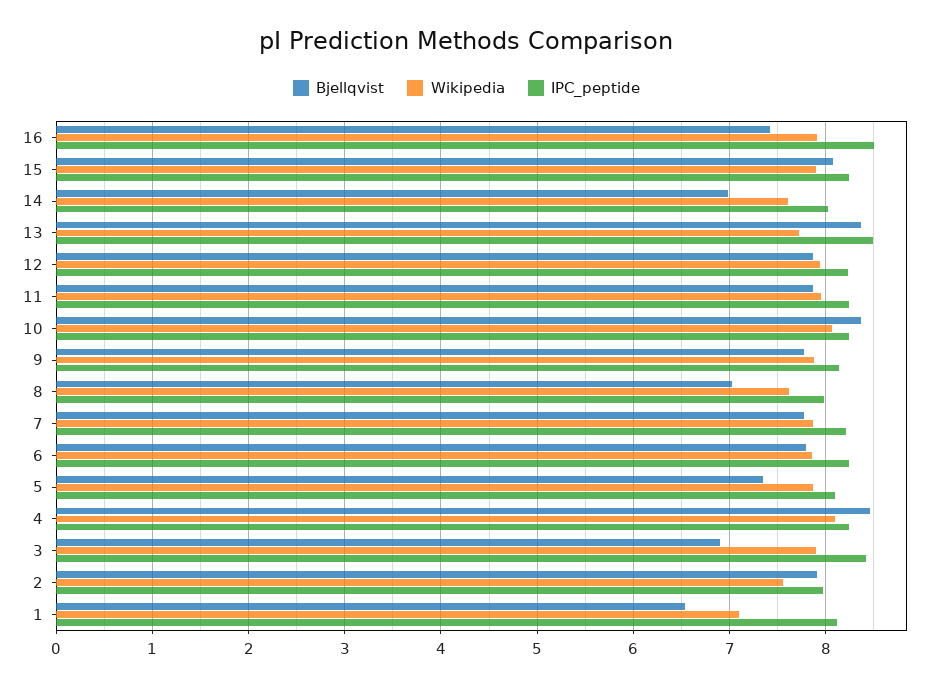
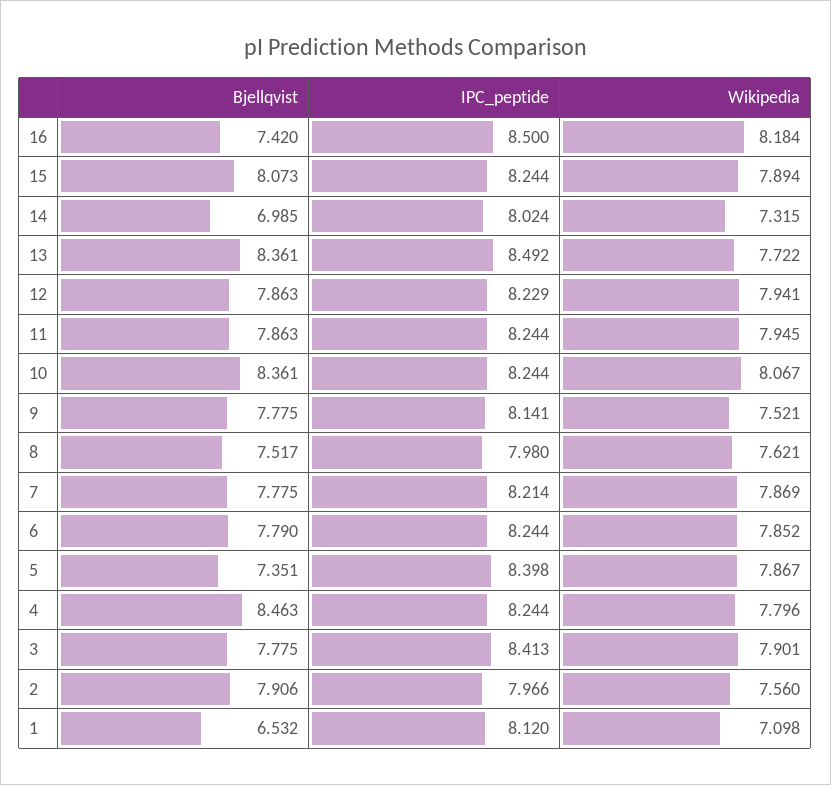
  {
    "Bjellqvist": {
      "16": 7.42,
      "15": 8.073,
      "14": 6.985,
      "13": 8.361,
      "12": 7.863,
      "11": 7.863,
      "10": 8.361,
      "9": 7.775,
-     "8": 7,
+     "8": 7.517,
      "7": 7.775,
      "6": 7.79,
      "5": 7.351,
      "4": 8.463,
-     "3": 6.9,
+     "3": 7.775,
      "2": 7.906,
      "1": 6.532
    },
    "Wikipedia": {
-     "16": 7.9,
+     "16": 8.184,
      "15": 7.894,
-     "14": 7.6,
+     "14": 7.315,
      "13": 7.722,
      "12": 7.941,
      "11": 7.945,
      "10": 8.067,
-     "9": 7.9,
+     "9": 7.521,
      "8": 7.621,
      "7": 7.869,
      "6": 7.852,
      "5": 7.867,
-     "4": 8.1,
+     "4": 7.796,
      "3": 7.901,
      "2": 7.56,
      "1": 7.098
    },
    "IPC_peptide": {
      "16": 8.5,
      "15": 8.244,
      "14": 8.024,
      "13": 8.492,
      "12": 8.229,
      "11": 8.244,
      "10": 8.244,
      "9": 8.141,
      "8": 7.98,
      "7": 8.214,
      "6": 8.244,
-     "5": 8.1,
+     "5": 8.398,
      "4": 8.244,
      "3": 8.413,
      "2": 7.966,
      "1": 8.12
    }
  }

